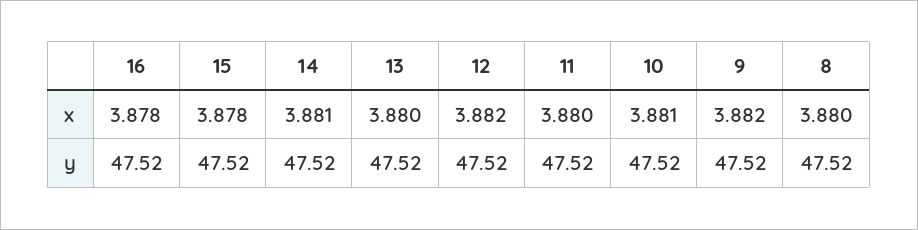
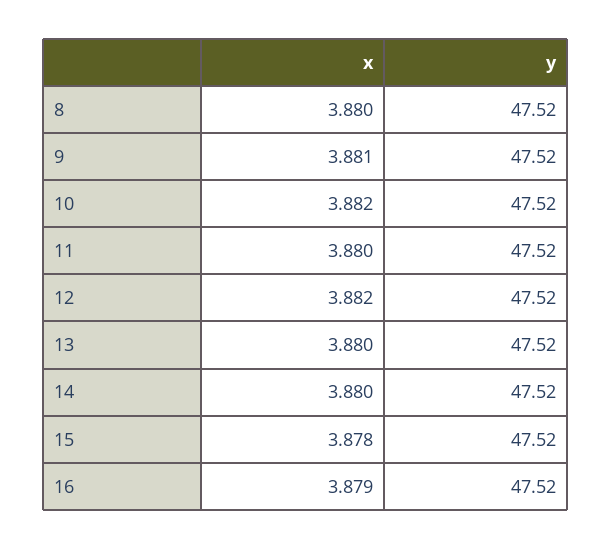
  {
    "16": {
-     "x": 3.878,
+     "x": 3.879,
      "y": 47.52
    },
    "15": {
      "x": 3.878,
      "y": 47.52
    },
    "14": {
-     "x": 3.881,
+     "x": 3.88,
      "y": 47.52
    },
    "13": {
      "x": 3.88,
      "y": 47.52
    },
    "12": {
      "x": 3.882,
      "y": 47.52
    },
    "11": {
      "x": 3.88,
      "y": 47.52
    },
    "10": {
-     "x": 3.881,
+     "x": 3.882,
      "y": 47.52
    },
    "9": {
-     "x": 3.882,
+     "x": 3.881,
      "y": 47.52
    },
    "8": {
      "x": 3.88,
      "y": 47.52
    }
  }

